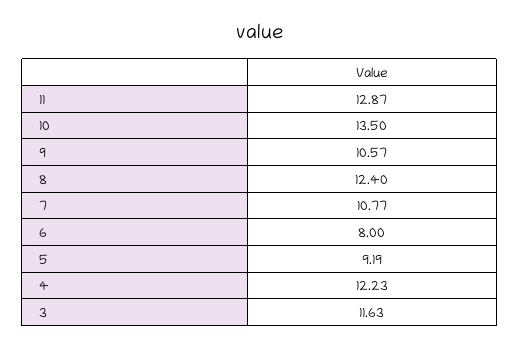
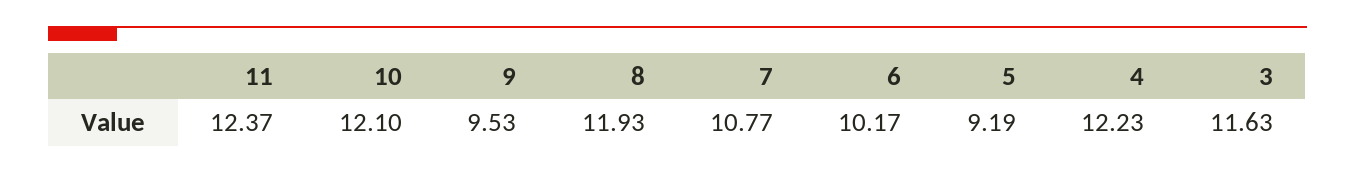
  {
-   "11": 12.87,
+   "11": 12.37,
-   "10": 13.5,
+   "10": 12.1,
-   "9": 10.57,
+   "9": 9.53,
-   "8": 12.4,
+   "8": 11.93,
    "7": 10.77,
-   "6": 8,
+   "6": 10.17,
    "5": 9.19,
    "4": 12.23,
    "3": 11.63
  }

